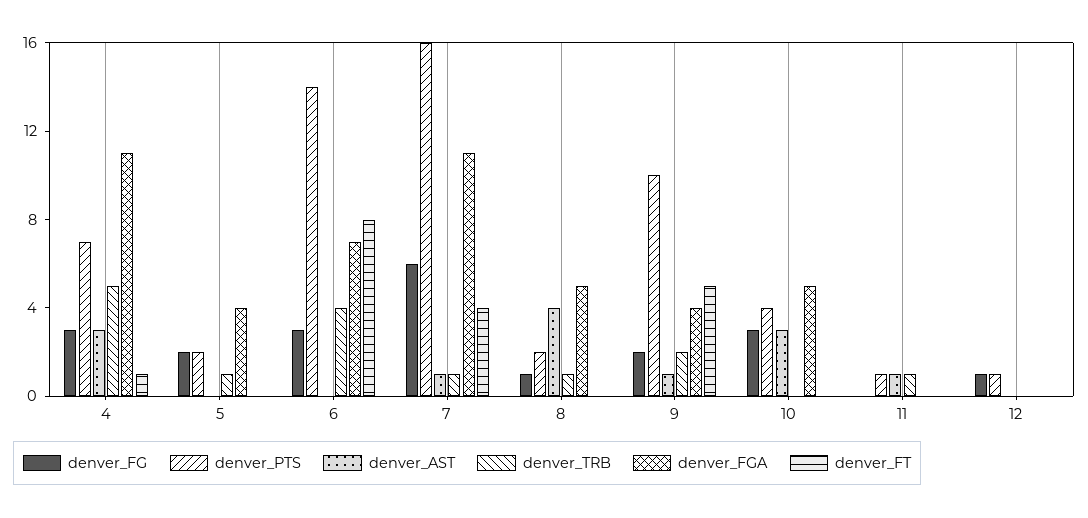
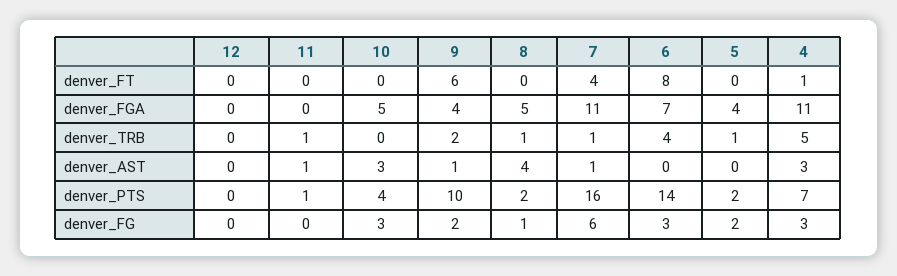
  {
    "denver_FG": {
      "4": 3,
      "5": 2,
      "6": 3,
      "7": 6,
      "8": 1,
      "9": 2,
      "10": 3,
      "11": 0,
-     "12": 1
+     "12": 0
    },
    "denver_PTS": {
      "4": 7,
      "5": 2,
      "6": 14,
      "7": 16,
      "8": 2,
      "9": 10,
      "10": 4,
      "11": 1,
-     "12": 1
+     "12": 0
    },
    "denver_AST": {
      "4": 3,
      "5": 0,
      "6": 0,
      "7": 1,
      "8": 4,
      "9": 1,
      "10": 3,
      "11": 1,
      "12": 0
    },
    "denver_TRB": {
      "4": 5,
      "5": 1,
      "6": 4,
      "7": 1,
      "8": 1,
      "9": 2,
      "10": 0,
      "11": 1,
      "12": 0
    },
    "denver_FGA": {
      "4": 11,
      "5": 4,
      "6": 7,
      "7": 11,
      "8": 5,
      "9": 4,
      "10": 5,
      "11": 0,
      "12": 0
    },
    "denver_FT": {
      "4": 1,
      "5": 0,
      "6": 8,
      "7": 4,
      "8": 0,
-     "9": 5,
+     "9": 6,
      "10": 0,
      "11": 0,
      "12": 0
    }
  }

